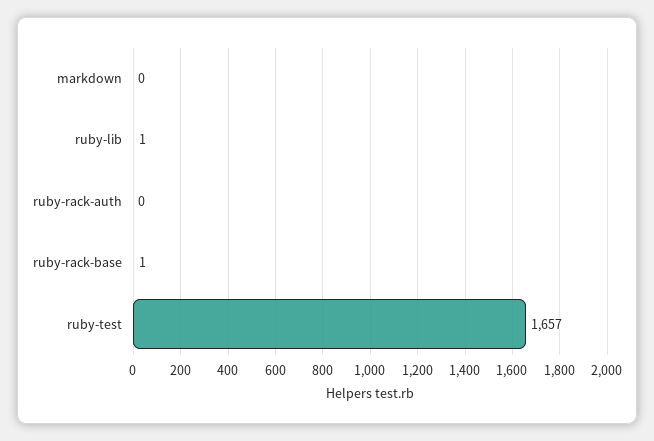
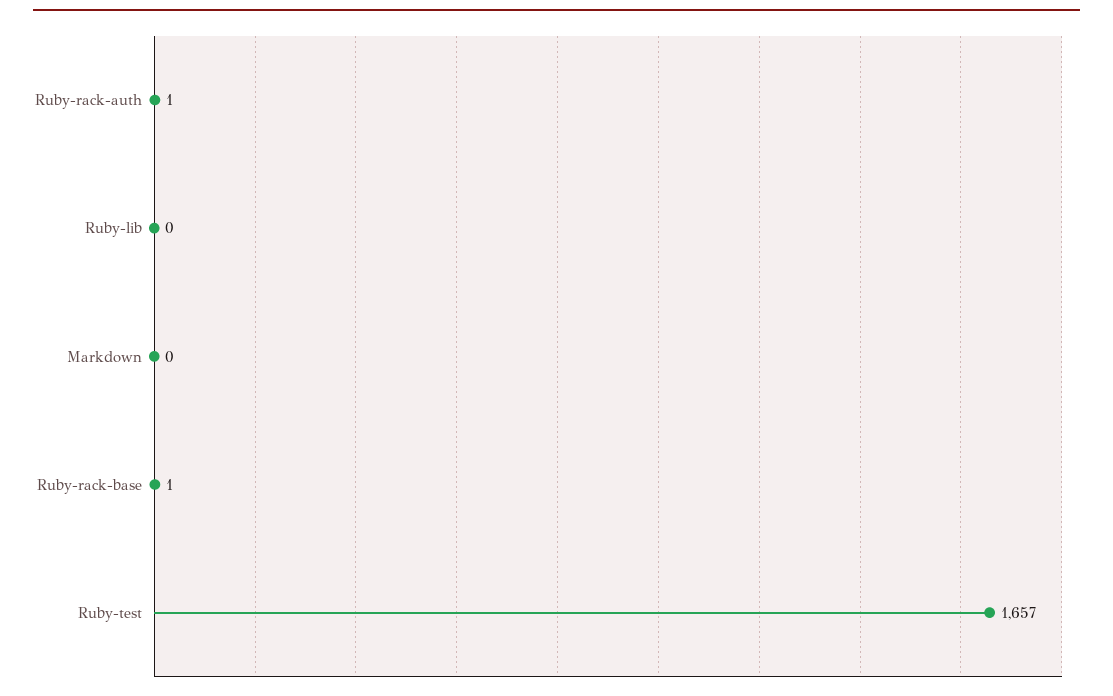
  {
    "markdown": 0,
-   "ruby-lib": 1,
+   "ruby-lib": 0,
-   "ruby-rack-auth": 0,
+   "ruby-rack-auth": 1,
    "ruby-rack-base": 1,
    "ruby-test": 1657
  }

